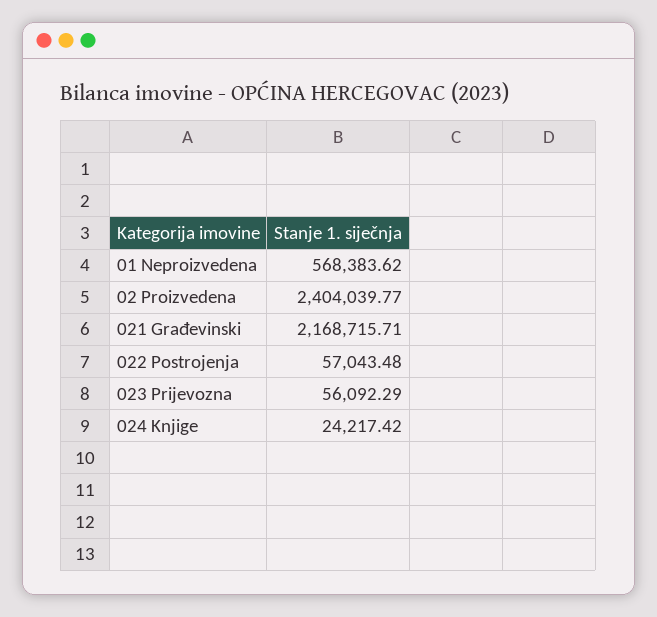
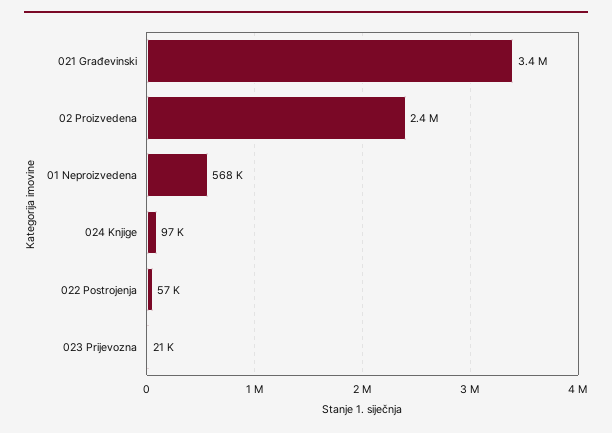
  {
    "01 Neproizvedena": 568383.62,
    "02 Proizvedena": 2404039.77,
-   "021 Građevinski": 2168715.71,
+   "021 Građevinski": 3400000,
    "022 Postrojenja": 57043.48,
-   "023 Prijevozna": 56092.29,
+   "023 Prijevozna": 21000,
-   "024 Knjige": 24217.42
+   "024 Knjige": 97000
  }

